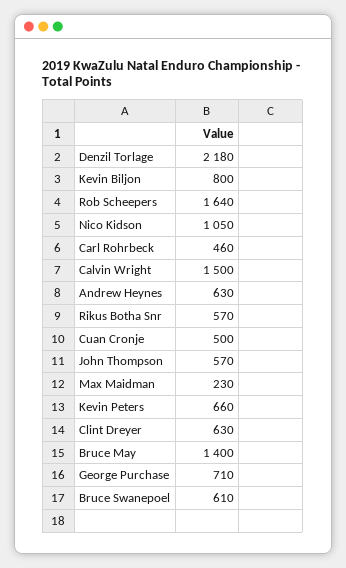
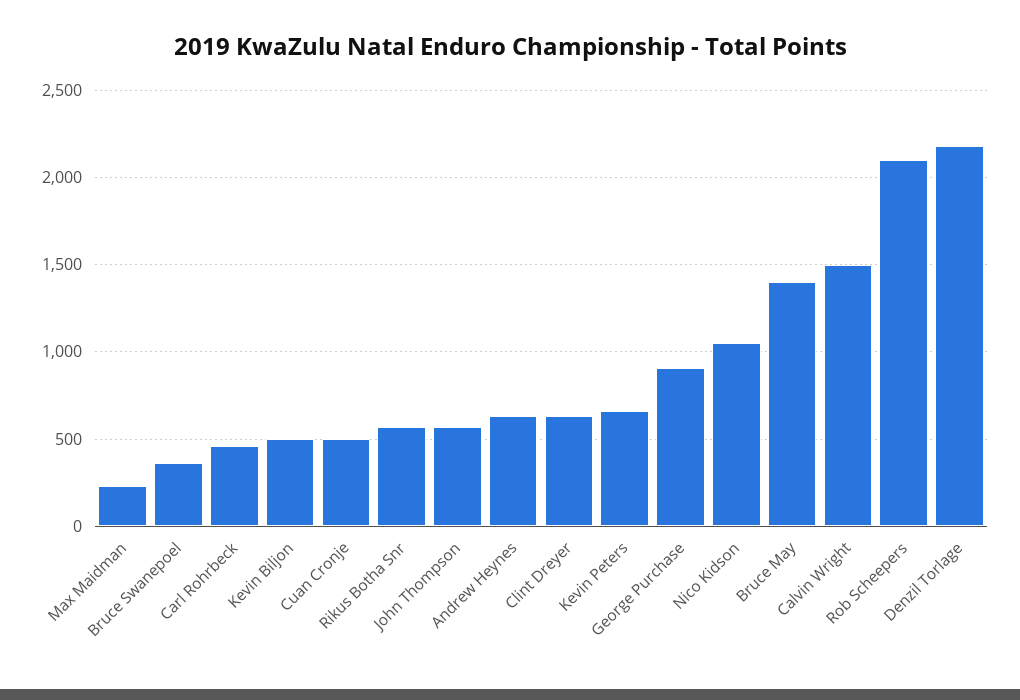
  {
    "Denzil Torlage": 2180,
-   "Kevin Biljon": 800,
+   "Kevin Biljon": 500,
-   "Rob Scheepers": 1640,
+   "Rob Scheepers": 2100,
    "Nico Kidson": 1050,
    "Carl Rohrbeck": 460,
    "Calvin Wright": 1500,
    "Andrew Heynes": 630,
    "Rikus Botha Snr": 570,
    "Cuan Cronje": 500,
    "John Thompson": 570,
    "Max Maidman": 230,
    "Kevin Peters": 660,
    "Clint Dreyer": 630,
    "Bruce May": 1400,
-   "George Purchase": 710,
+   "George Purchase": 900,
-   "Bruce Swanepoel": 610
+   "Bruce Swanepoel": 350
  }

